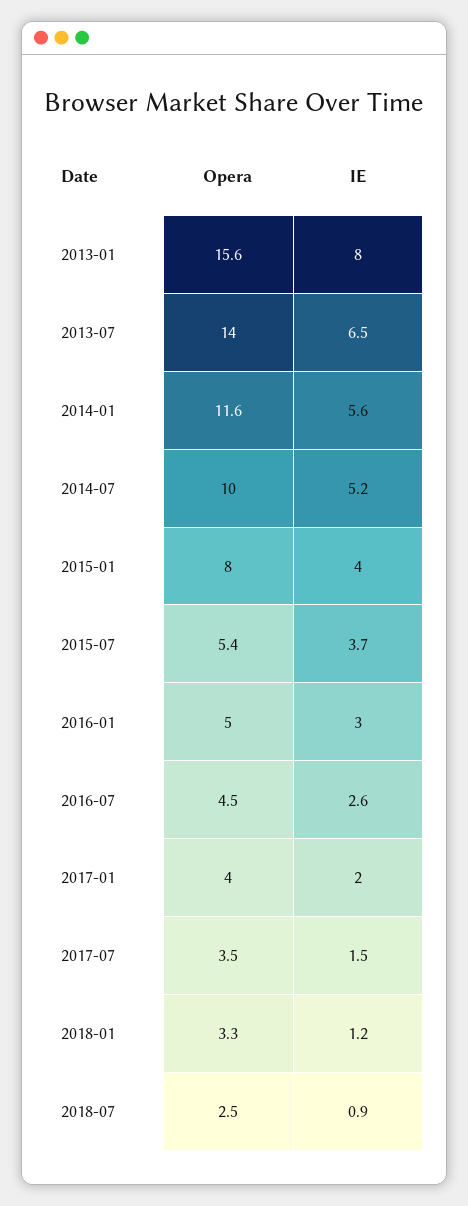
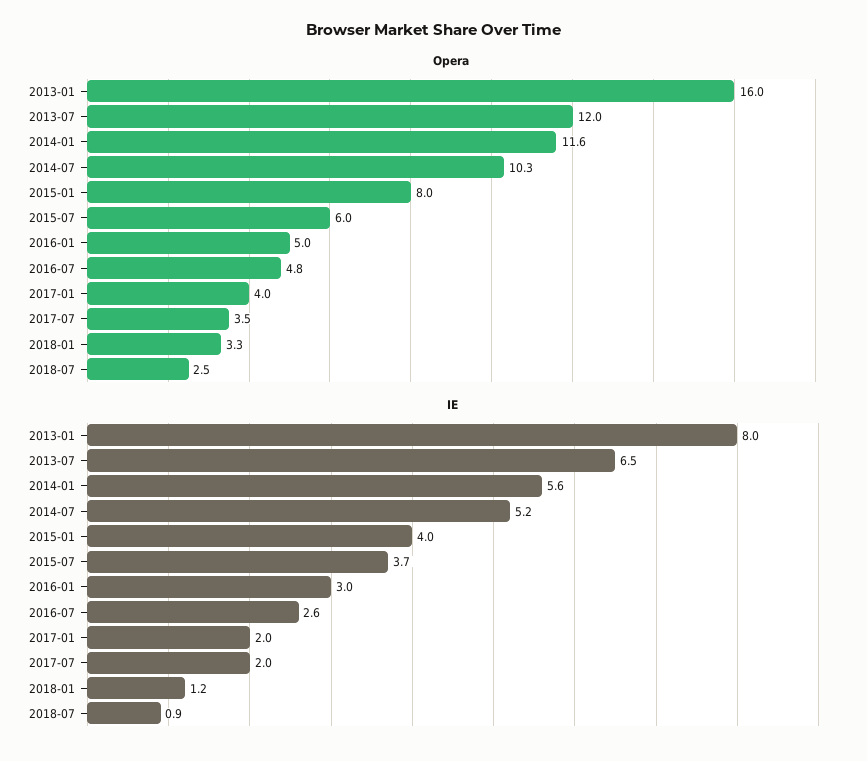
  {
    "Opera": {
-     "2013-01": 15.6,
+     "2013-01": 16,
-     "2013-07": 14,
+     "2013-07": 12,
      "2014-01": 11.6,
-     "2014-07": 10,
+     "2014-07": 10.3,
      "2015-01": 8,
-     "2015-07": 5.4,
+     "2015-07": 6,
      "2016-01": 5,
-     "2016-07": 4.5,
+     "2016-07": 4.8,
      "2017-01": 4,
      "2017-07": 3.5,
      "2018-01": 3.3,
      "2018-07": 2.5
    },
    "IE": {
      "2013-01": 8,
      "2013-07": 6.5,
      "2014-01": 5.6,
      "2014-07": 5.2,
      "2015-01": 4,
      "2015-07": 3.7,
      "2016-01": 3,
      "2016-07": 2.6,
      "2017-01": 2,
-     "2017-07": 1.5,
+     "2017-07": 2,
      "2018-01": 1.2,
      "2018-07": 0.9
    }
  }

